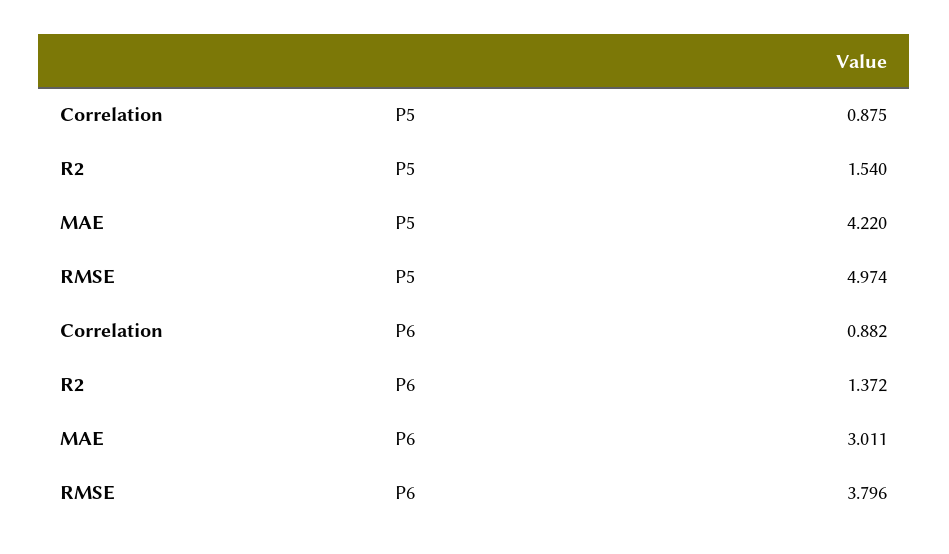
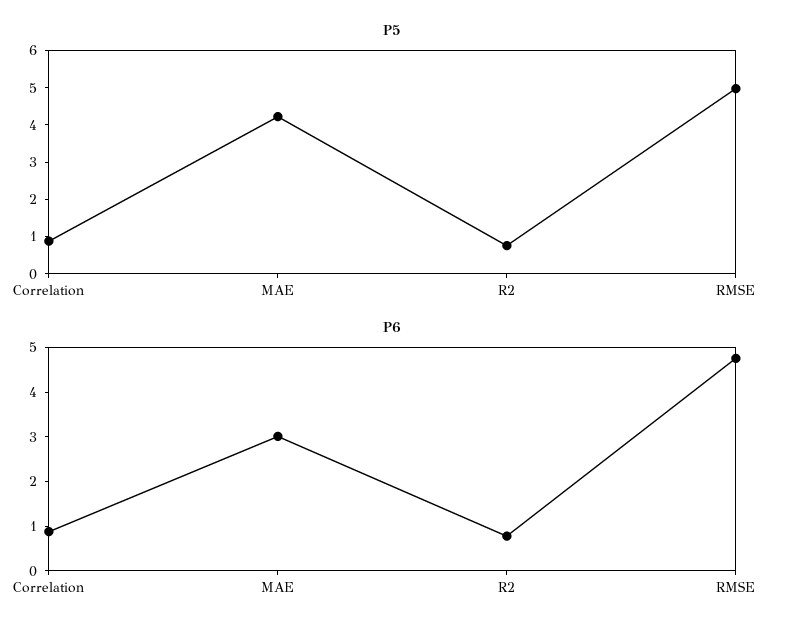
  {
    "P5": {
      "Correlation": 0.875,
-     "R2": 1.54,
+     "R2": 0.75,
      "MAE": 4.22,
      "RMSE": 4.974
    },
    "P6": {
      "Correlation": 0.882,
-     "R2": 1.372,
+     "R2": 0.8,
      "MAE": 3.011,
-     "RMSE": 3.796
+     "RMSE": 4.8
    }
  }

